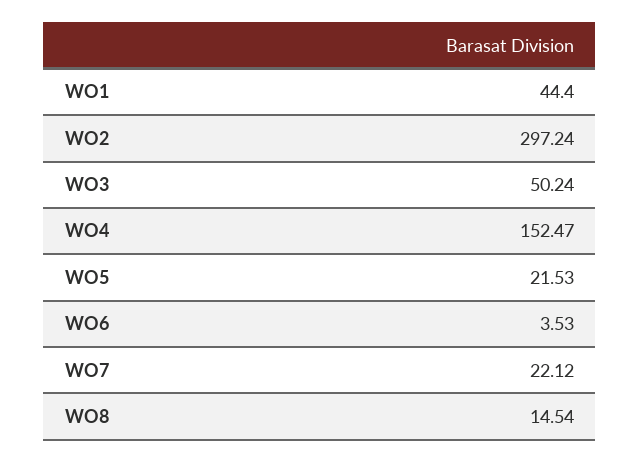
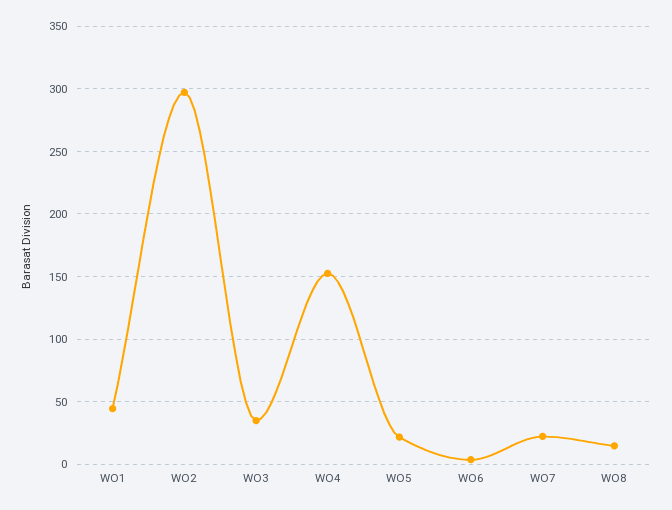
  {
    "WO1": 44.4,
    "WO2": 297.24,
-   "WO3": 50.24,
+   "WO3": 35,
    "WO4": 152.47,
    "WO5": 21.53,
    "WO6": 3.53,
    "WO7": 22.12,
    "WO8": 14.54
  }

